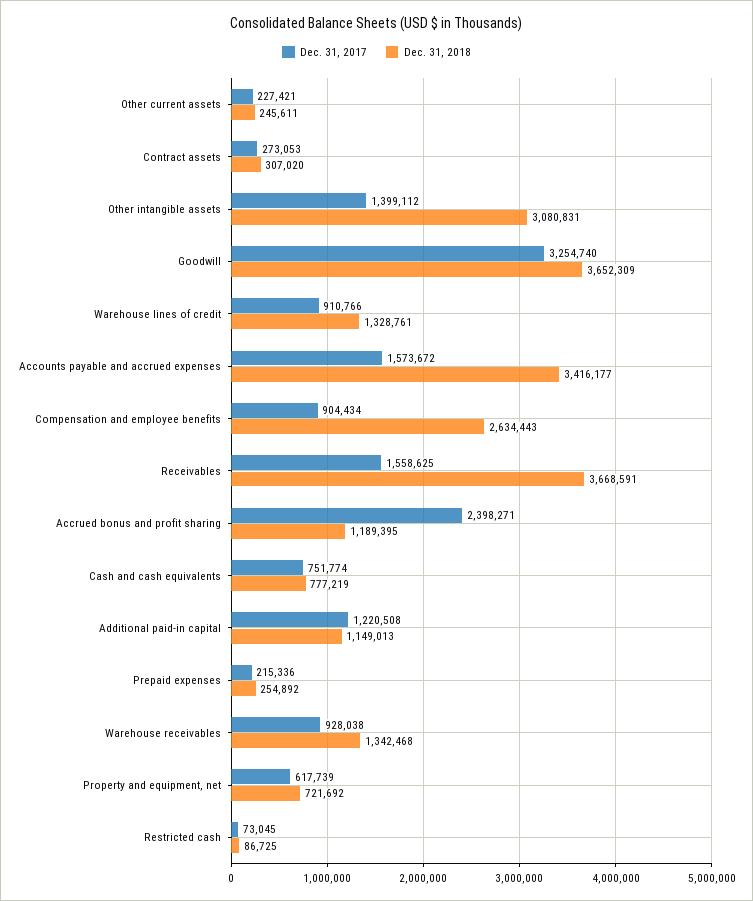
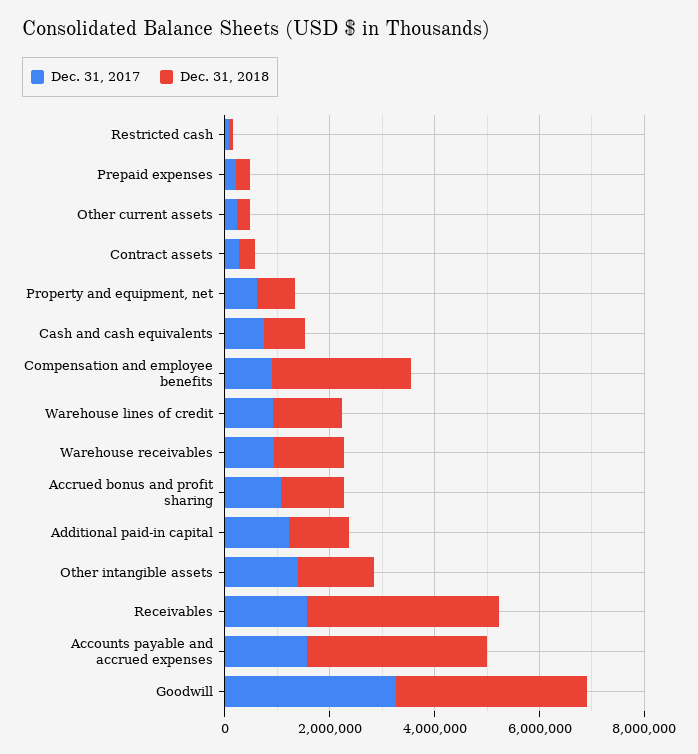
  {
    "Dec. 31, 2017": {
      "Other current assets": 227421,
      "Contract assets": 273053,
      "Other intangible assets": 1399112,
      "Goodwill": 3254740,
      "Warehouse lines of credit": 910766,
      "Accounts payable and accrued expenses": 1573672,
      "Compensation and employee benefits": 904434,
      "Receivables": 1558625,
-     "Accrued bonus and profit sharing": 2398271,
+     "Accrued bonus and profit sharing": 1000000,
      "Cash and cash equivalents": 751774,
      "Additional paid-in capital": 1220508,
      "Prepaid expenses": 215336,
      "Warehouse receivables": 928038,
      "Property and equipment, net": 617739,
      "Restricted cash": 73045
    },
    "Dec. 31, 2018": {
      "Other current assets": 245611,
      "Contract assets": 307020,
-     "Other intangible assets": 3080831,
+     "Other intangible assets": 1500000,
      "Goodwill": 3652309,
      "Warehouse lines of credit": 1328761,
      "Accounts payable and accrued expenses": 3416177,
      "Compensation and employee benefits": 2634443,
      "Receivables": 3668591,
      "Accrued bonus and profit sharing": 1189395,
      "Cash and cash equivalents": 777219,
      "Additional paid-in capital": 1149013,
      "Prepaid expenses": 254892,
      "Warehouse receivables": 1342468,
      "Property and equipment, net": 721692,
      "Restricted cash": 86725
    }
  }

